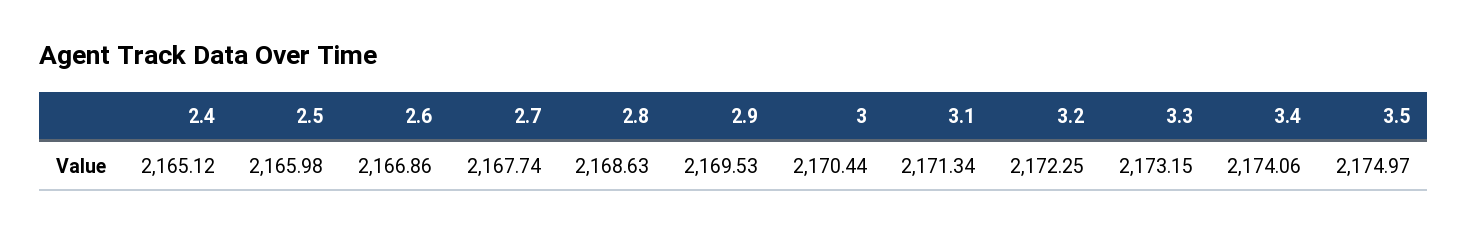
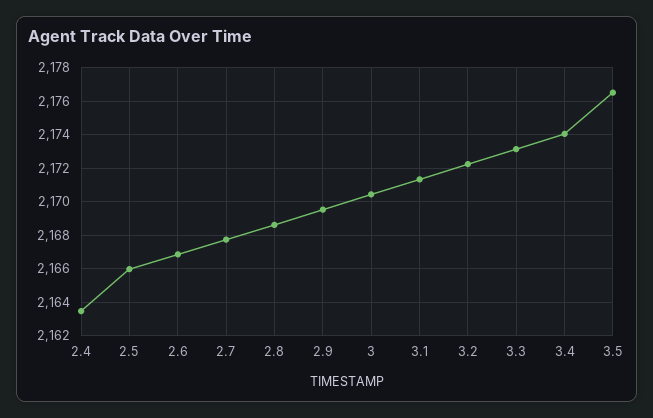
  {
-   "2.4": 2165.12,
+   "2.4": 2163.5,
    "2.5": 2165.98,
    "2.6": 2166.86,
    "2.7": 2167.74,
    "2.8": 2168.63,
    "2.9": 2169.53,
    "3": 2170.44,
    "3.1": 2171.34,
    "3.2": 2172.25,
    "3.3": 2173.15,
    "3.4": 2174.06,
-   "3.5": 2174.97
+   "3.5": 2176.5
  }

